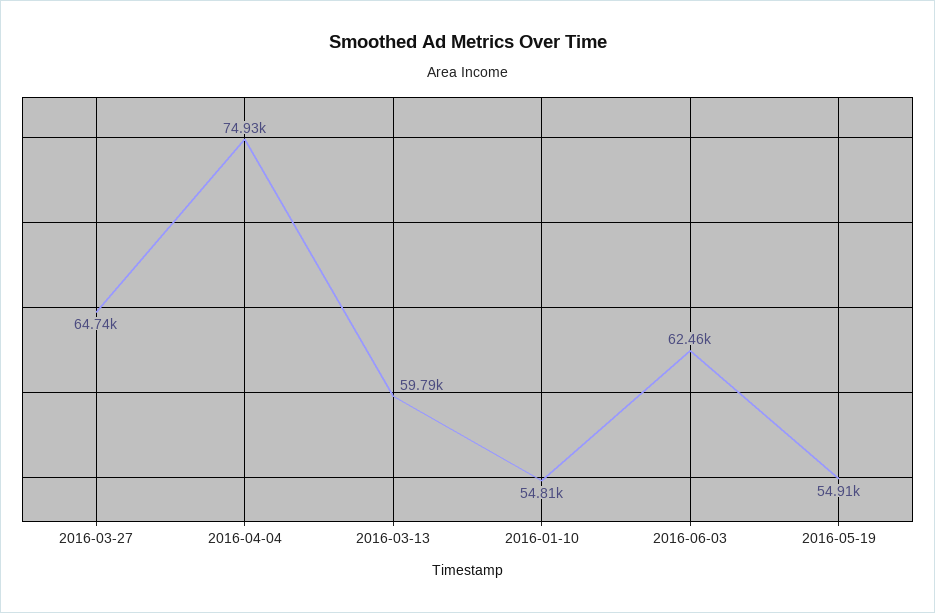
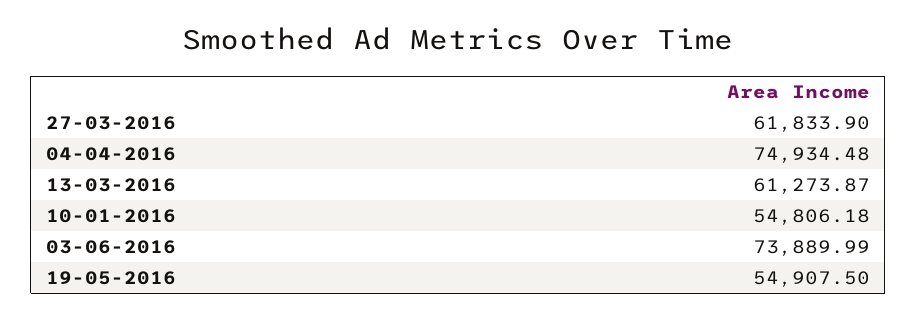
  {
-   "2016-03-27": 64740,
+   "2016-03-27": 61833.9,
    "2016-04-04": 74934.48,
-   "2016-03-13": 59790,
+   "2016-03-13": 61273.87,
    "2016-01-10": 54806.18,
-   "2016-06-03": 62460,
+   "2016-06-03": 73889.99,
    "2016-05-19": 54907.5
  }

